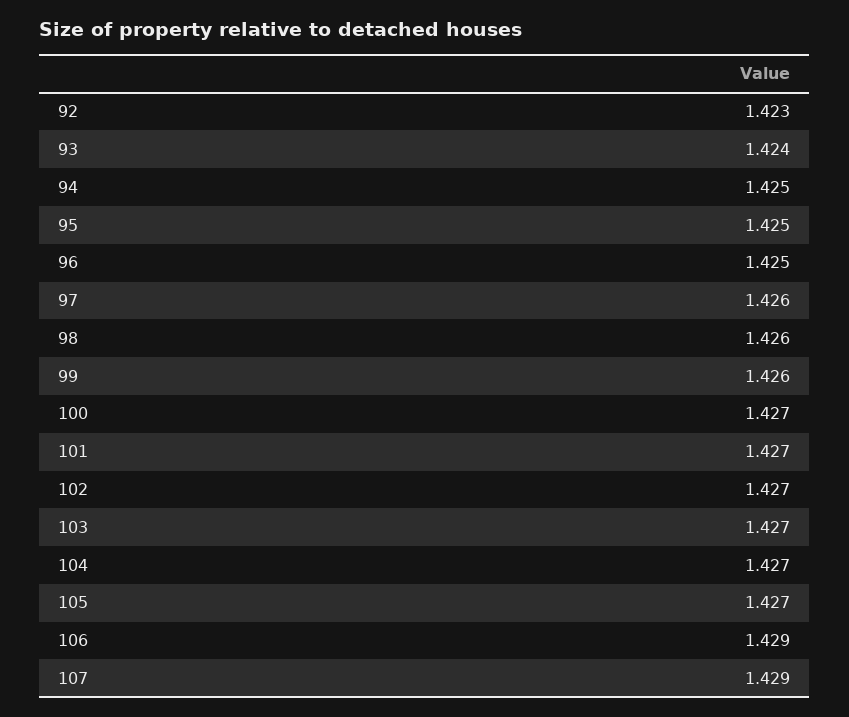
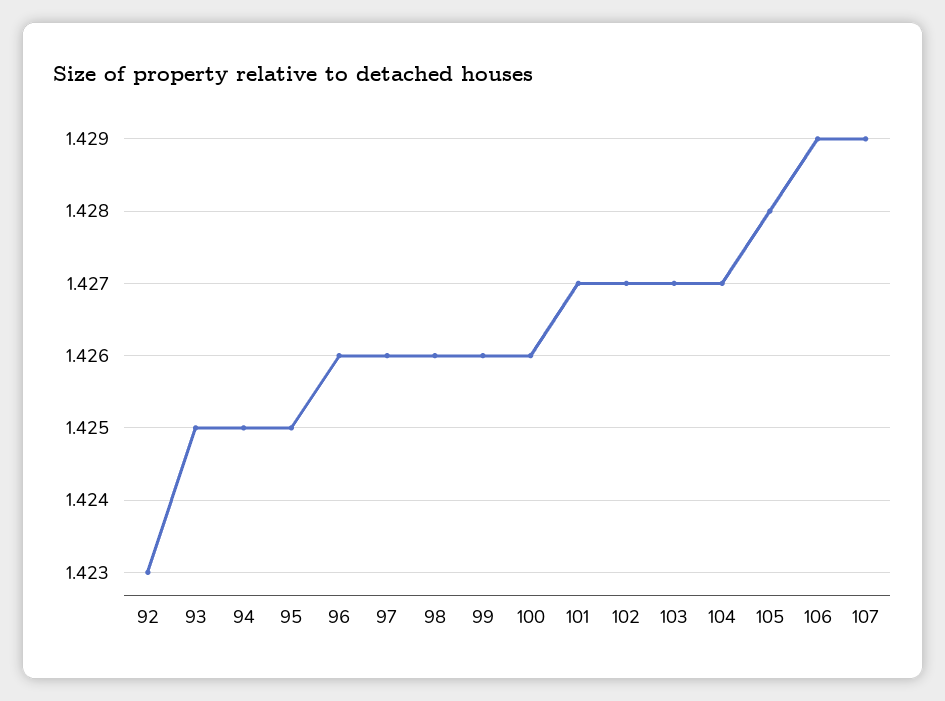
  {
    "92": 1.423,
-   "93": 1.424,
+   "93": 1.425,
    "94": 1.425,
    "95": 1.425,
-   "96": 1.425,
+   "96": 1.426,
    "97": 1.426,
    "98": 1.426,
    "99": 1.426,
-   "100": 1.427,
+   "100": 1.426,
    "101": 1.427,
    "102": 1.427,
    "103": 1.427,
    "104": 1.427,
-   "105": 1.427,
+   "105": 1.428,
    "106": 1.429,
    "107": 1.429
  }

